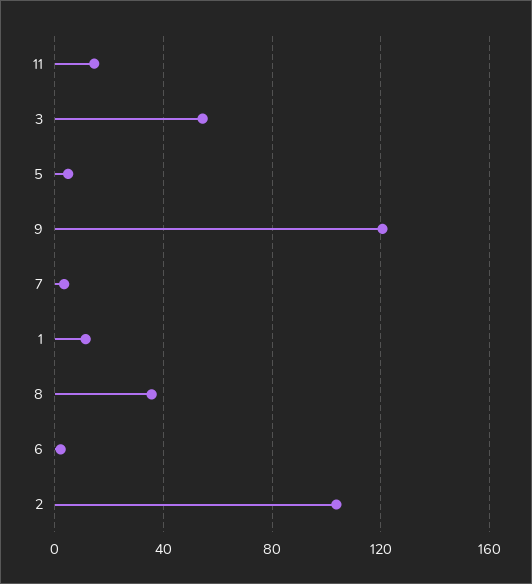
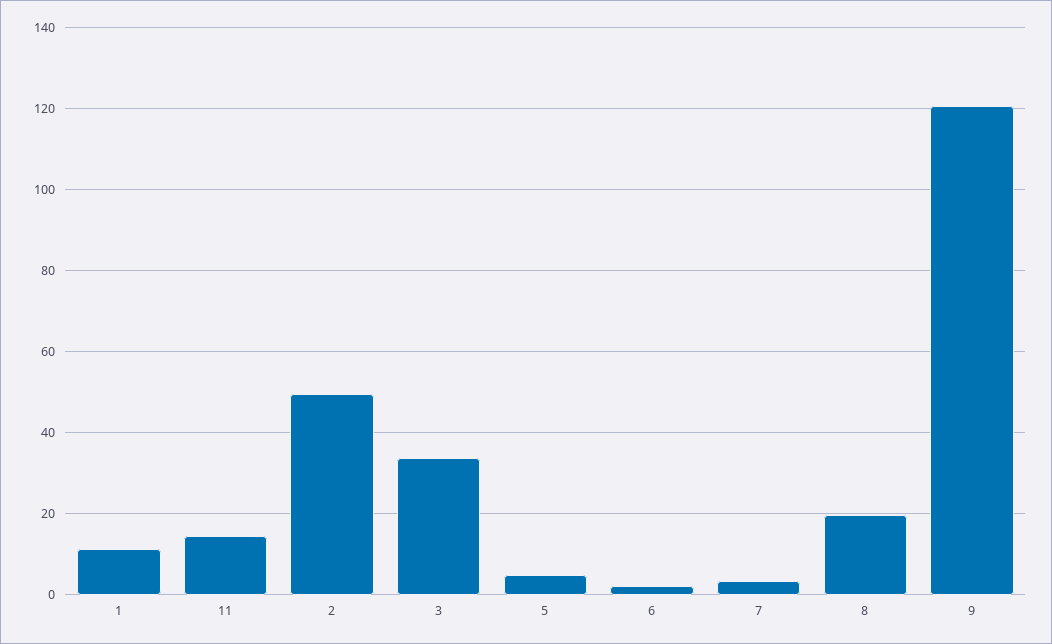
  {
    "11": 14,
-   "3": 55,
+   "3": 34,
    "5": 4,
    "9": 120,
    "7": 4,
    "1": 12,
-   "8": 35,
+   "8": 20,
    "6": 2,
-   "2": 105
+   "2": 50
  }

